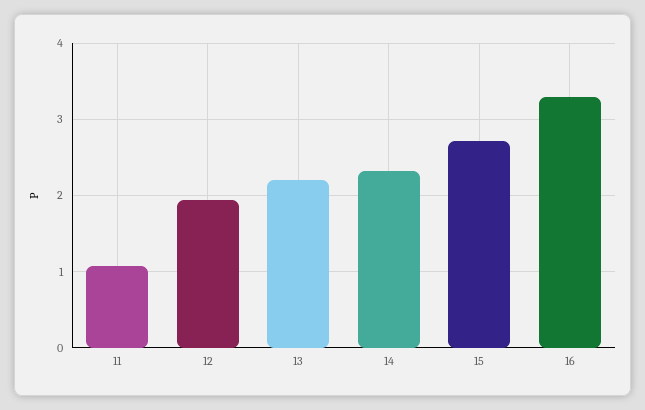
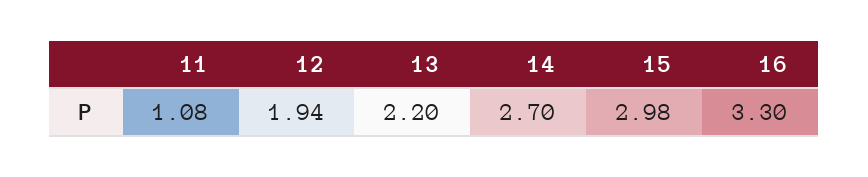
  {
    "11": 1.08,
    "12": 1.94,
    "13": 2.2,
-   "14": 2.3,
+   "14": 2.7,
-   "15": 2.7,
+   "15": 2.98,
    "16": 3.3
  }

